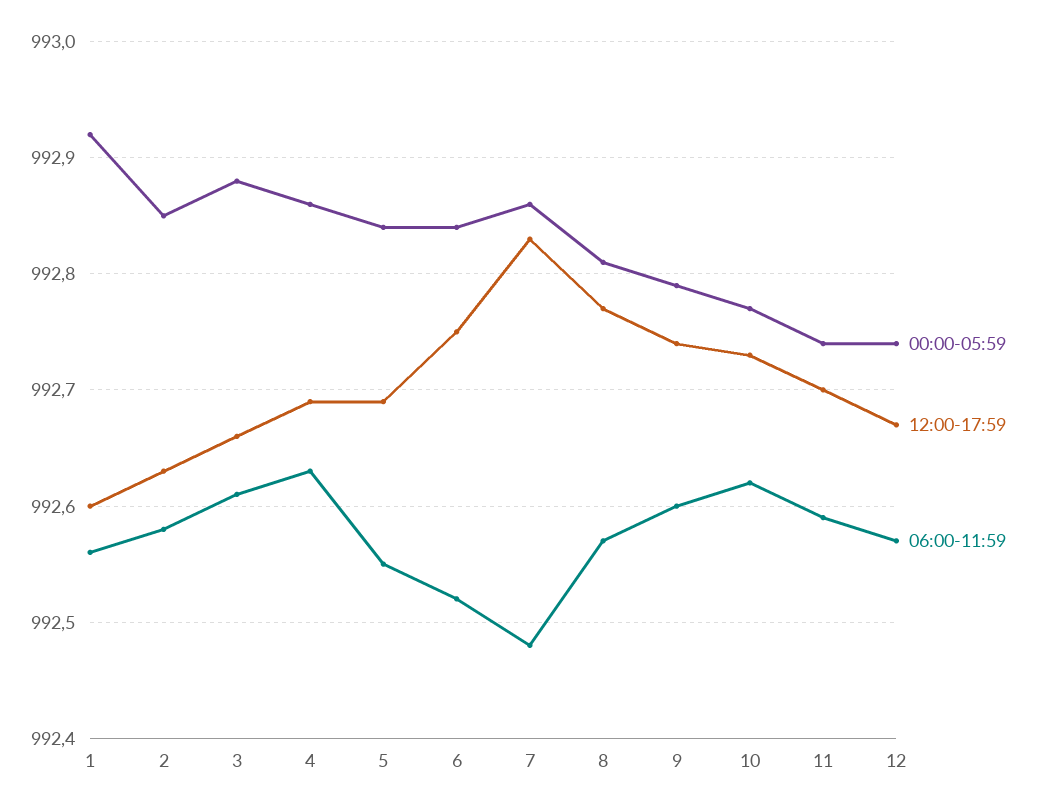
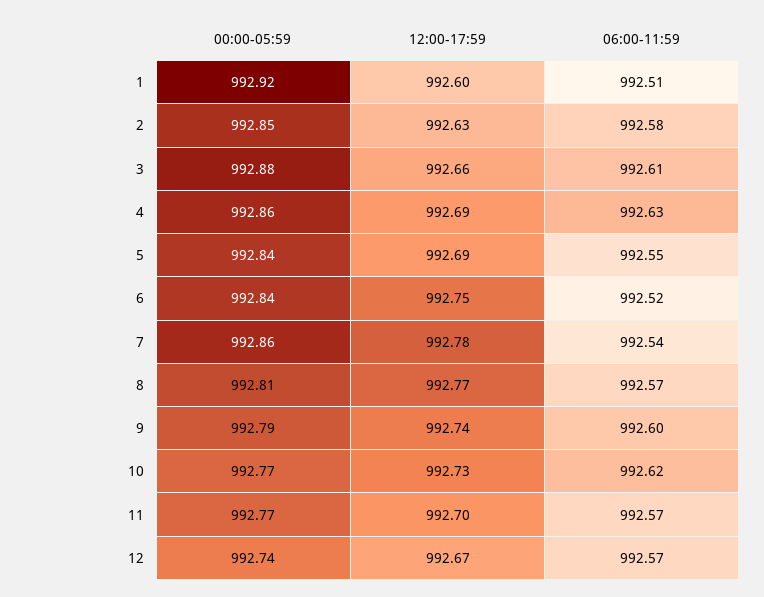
  {
    "00:00-05:59": {
      "1": 992.92,
      "2": 992.85,
      "3": 992.88,
      "4": 992.86,
      "5": 992.84,
      "6": 992.84,
      "7": 992.86,
      "8": 992.81,
      "9": 992.79,
      "10": 992.77,
-     "11": 992.74,
+     "11": 992.77,
      "12": 992.74
    },
    "12:00-17:59": {
      "1": 992.6,
      "2": 992.63,
      "3": 992.66,
      "4": 992.69,
      "5": 992.69,
      "6": 992.75,
-     "7": 992.83,
+     "7": 992.78,
      "8": 992.77,
      "9": 992.74,
      "10": 992.73,
      "11": 992.7,
      "12": 992.67
    },
    "06:00-11:59": {
-     "1": 992.56,
+     "1": 992.51,
      "2": 992.58,
      "3": 992.61,
      "4": 992.63,
      "5": 992.55,
      "6": 992.52,
-     "7": 992.48,
+     "7": 992.54,
      "8": 992.57,
      "9": 992.6,
      "10": 992.62,
-     "11": 992.59,
+     "11": 992.57,
      "12": 992.57
    }
  }

